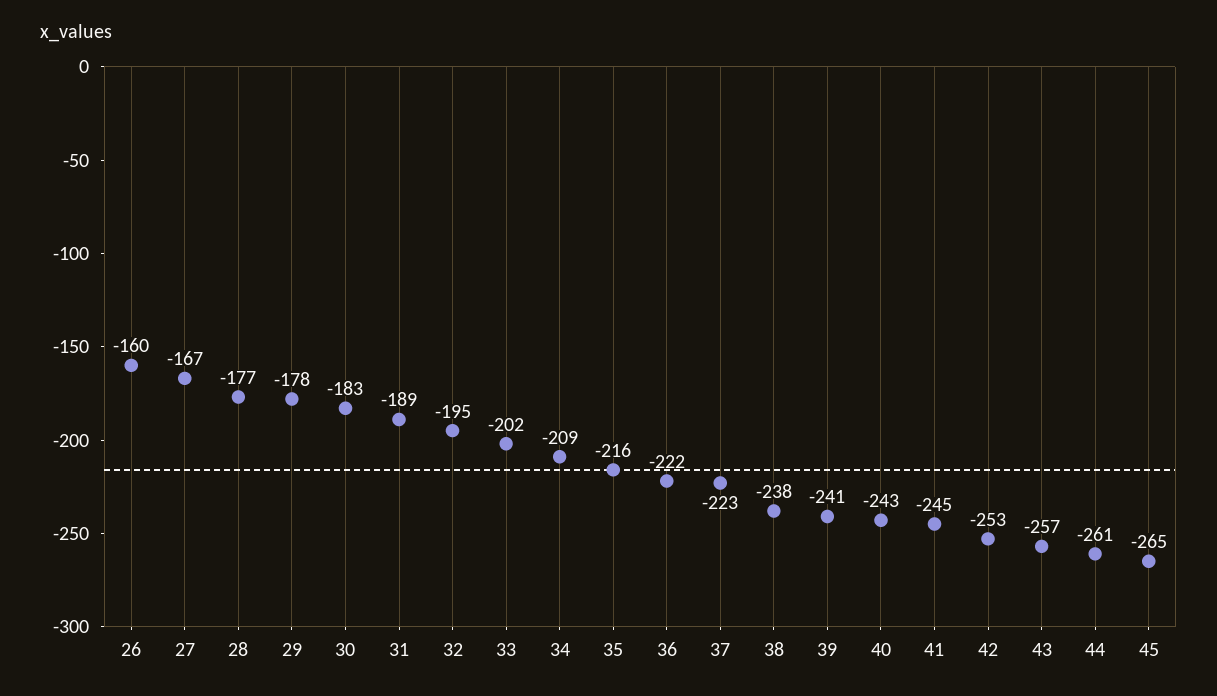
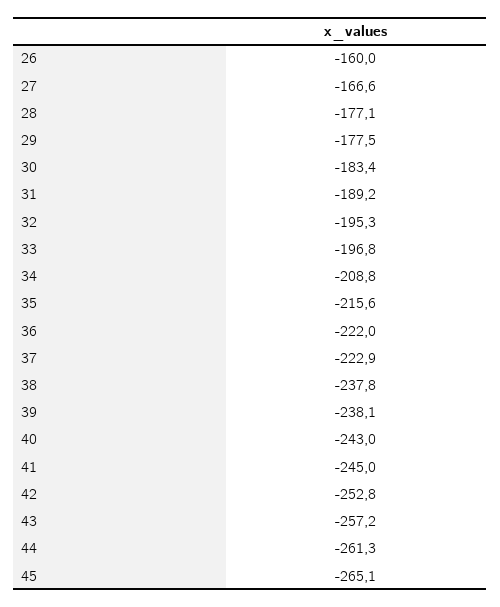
  {
    "26": -160,
    "27": -166.6,
    "28": -177.1,
    "29": -177.5,
    "30": -183.4,
    "31": -189.2,
    "32": -195.3,
-   "33": -202,
+   "33": -196.8,
    "34": -208.8,
    "35": -215.6,
    "36": -222,
    "37": -222.9,
    "38": -237.8,
-   "39": -241,
+   "39": -238.1,
    "40": -243,
    "41": -245,
    "42": -252.8,
    "43": -257.2,
    "44": -261.3,
    "45": -265.1
  }

